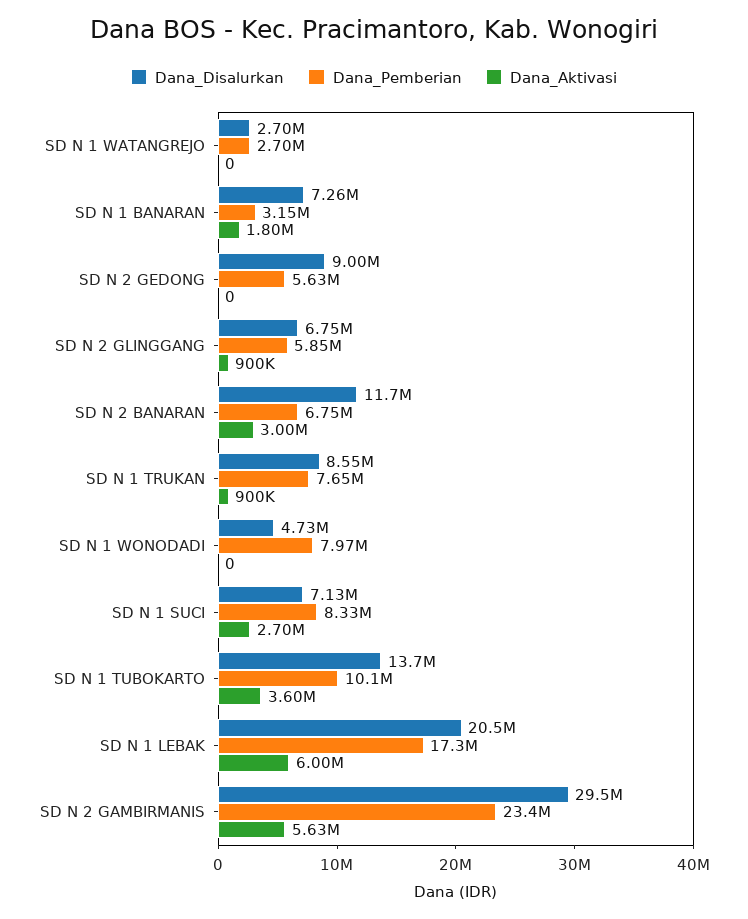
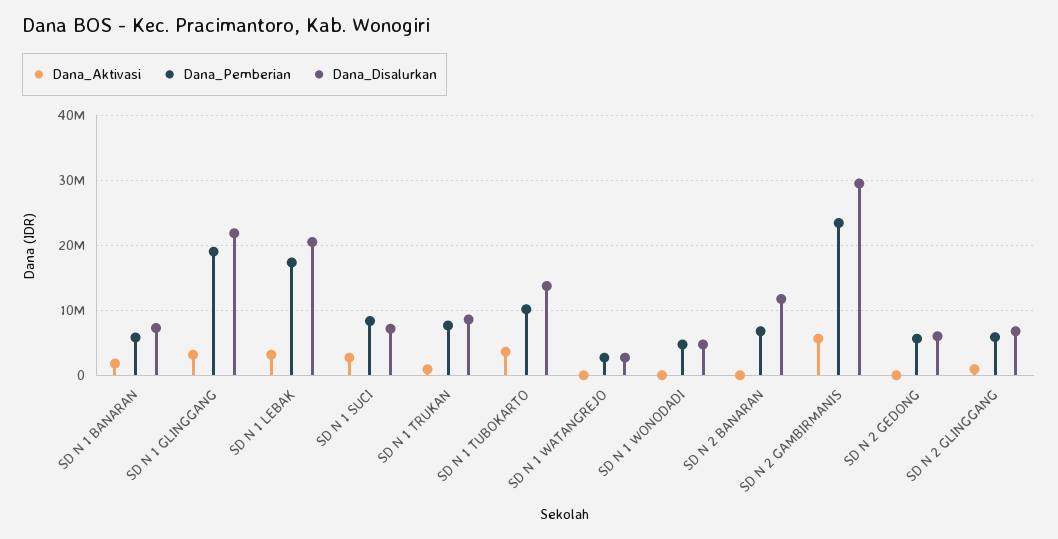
  {
    "Dana_Disalurkan": {
      "SD N 1 WATANGREJO": 2700000,
      "SD N 1 BANARAN": 7260000,
-     "SD N 2 GEDONG": 9000000,
+     "SD N 2 GEDONG": 6000000,
      "SD N 2 GLINGGANG": 6750000,
      "SD N 2 BANARAN": 11700000,
      "SD N 1 TRUKAN": 8550000,
      "SD N 1 WONODADI": 4730000,
      "SD N 1 SUCI": 7130000,
      "SD N 1 TUBOKARTO": 13700000,
      "SD N 1 LEBAK": 20500000,
-     "SD N 2 GAMBIRMANIS": 29500000
+     "SD N 2 GAMBIRMANIS": 29500000,
+     "SD N 1 GLINGGANG": 22000000
    },
    "Dana_Pemberian": {
      "SD N 1 WATANGREJO": 2700000,
-     "SD N 1 BANARAN": 3150000,
+     "SD N 1 BANARAN": 6000000,
      "SD N 2 GEDONG": 5630000,
      "SD N 2 GLINGGANG": 5850000,
      "SD N 2 BANARAN": 6750000,
      "SD N 1 TRUKAN": 7650000,
-     "SD N 1 WONODADI": 7970000,
+     "SD N 1 WONODADI": 5000000,
      "SD N 1 SUCI": 8330000,
      "SD N 1 TUBOKARTO": 10100000,
      "SD N 1 LEBAK": 17300000,
-     "SD N 2 GAMBIRMANIS": 23400000
+     "SD N 2 GAMBIRMANIS": 23400000,
+     "SD N 1 GLINGGANG": 19000000
    },
    "Dana_Aktivasi": {
      "SD N 1 WATANGREJO": 0,
      "SD N 1 BANARAN": 1800000,
      "SD N 2 GEDONG": 0,
      "SD N 2 GLINGGANG": 900000,
-     "SD N 2 BANARAN": 3000000,
+     "SD N 2 BANARAN": 0,
      "SD N 1 TRUKAN": 900000,
      "SD N 1 WONODADI": 0,
      "SD N 1 SUCI": 2700000,
      "SD N 1 TUBOKARTO": 3600000,
-     "SD N 1 LEBAK": 6000000,
+     "SD N 1 LEBAK": 3000000,
-     "SD N 2 GAMBIRMANIS": 5630000
+     "SD N 2 GAMBIRMANIS": 5630000,
+     "SD N 1 GLINGGANG": 3000000
    }
  }

